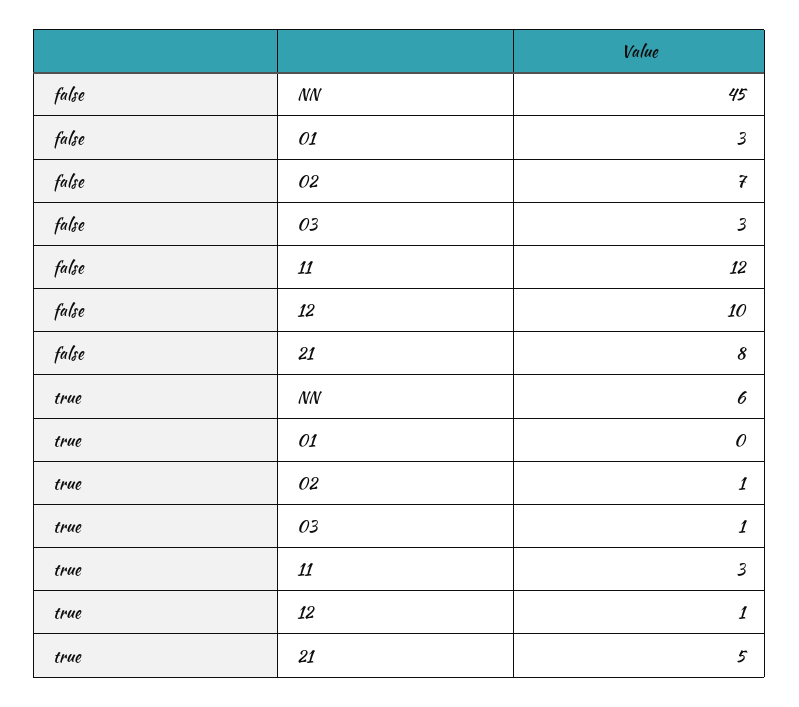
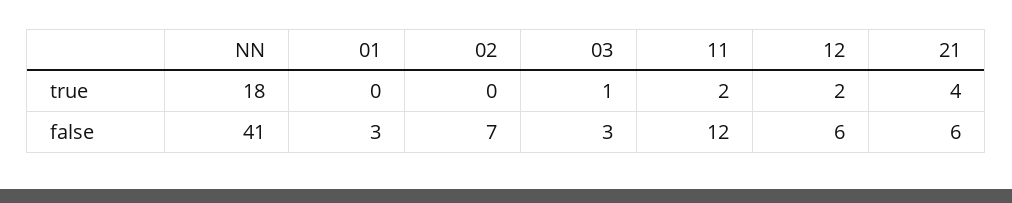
  {
    "false": {
-     "NN": 45,
+     "NN": 41,
      "01": 3,
      "02": 7,
      "03": 3,
      "11": 12,
-     "12": 10,
+     "12": 6,
-     "21": 8
+     "21": 6
    },
    "true": {
-     "NN": 6,
+     "NN": 18,
      "01": 0,
-     "02": 1,
+     "02": 0,
      "03": 1,
-     "11": 3,
+     "11": 2,
-     "12": 1,
+     "12": 2,
-     "21": 5
+     "21": 4
    }
  }

